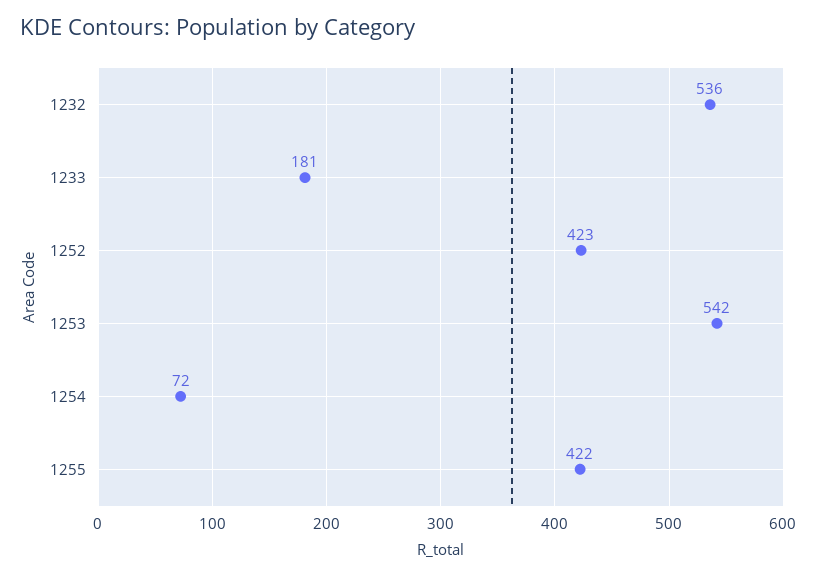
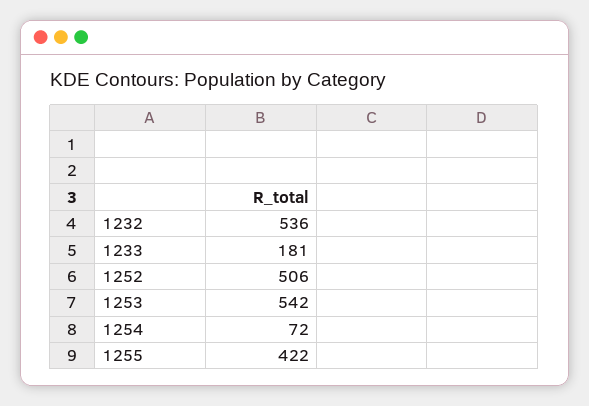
  {
    "1232": 536,
    "1233": 181,
-   "1252": 423,
+   "1252": 506,
    "1253": 542,
    "1254": 72,
    "1255": 422
  }

